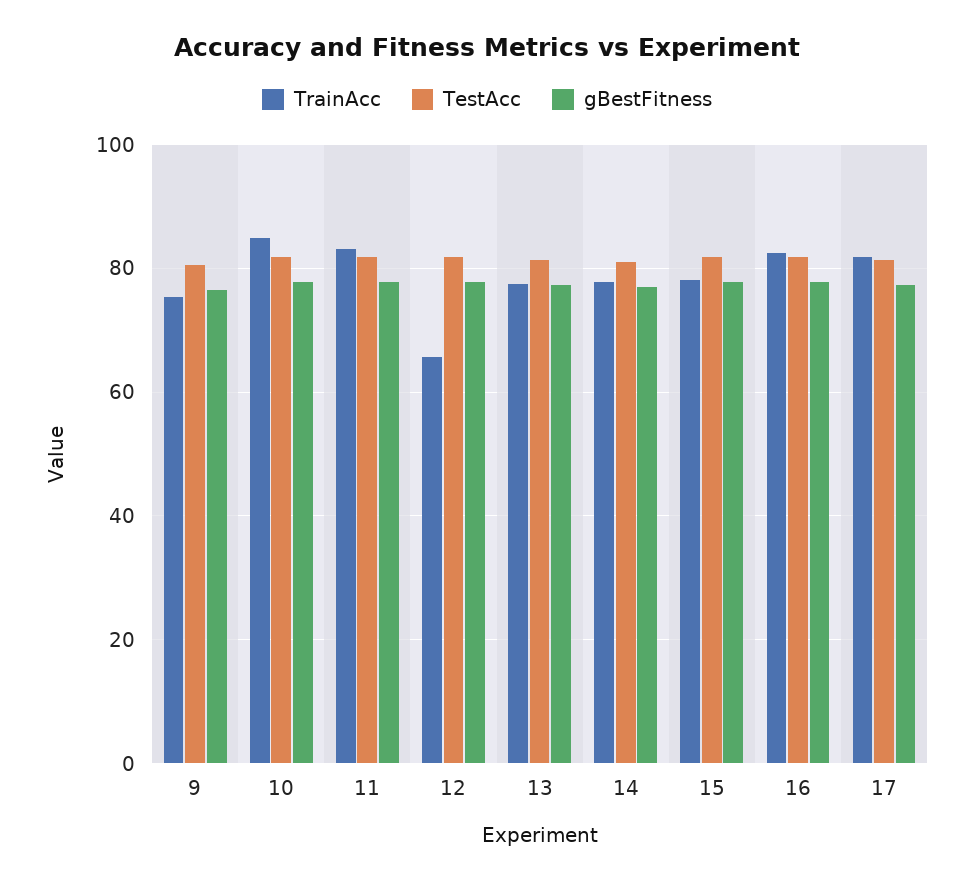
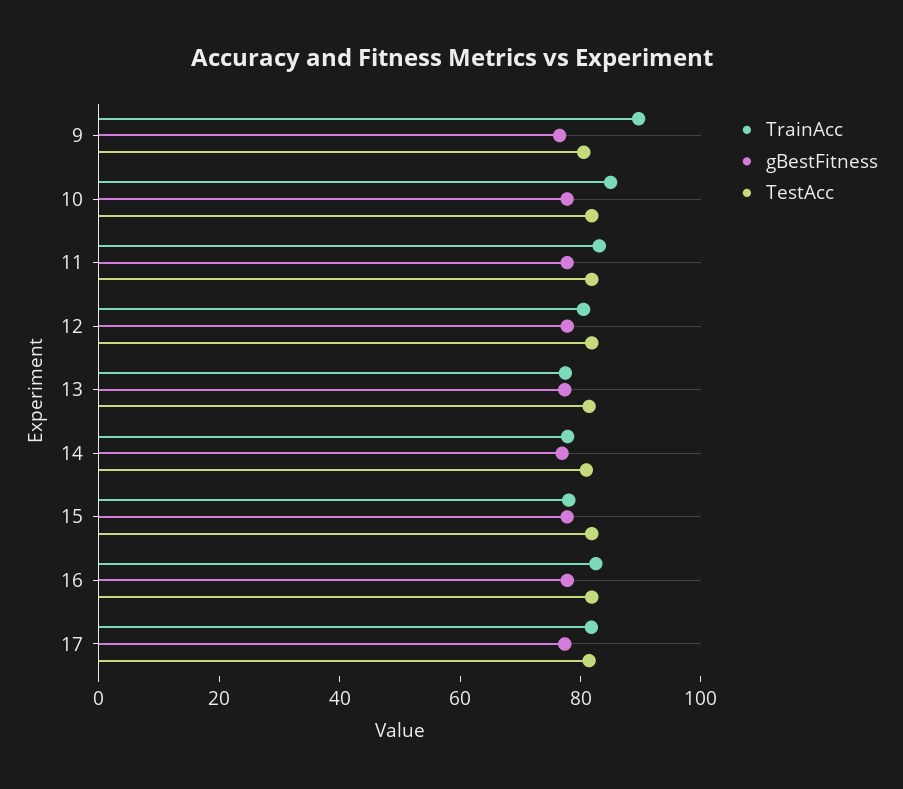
  {
    "TrainAcc": {
-     "9": 76,
+     "9": 90,
      "10": 84,
      "11": 84,
-     "12": 66,
+     "12": 80,
      "13": 78,
      "14": 78,
      "15": 78,
      "16": 82,
      "17": 82
    },
    "TestAcc": {
      "9": 80,
      "10": 82,
      "11": 82,
      "12": 82,
      "13": 82,
      "14": 80,
      "15": 82,
      "16": 82,
      "17": 82
    },
    "gBestFitness": {
      "9": 76,
      "10": 78,
      "11": 78,
      "12": 78,
      "13": 78,
      "14": 76,
      "15": 78,
      "16": 78,
      "17": 78
    }
  }

